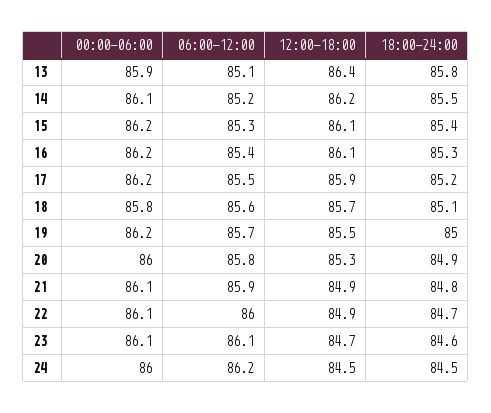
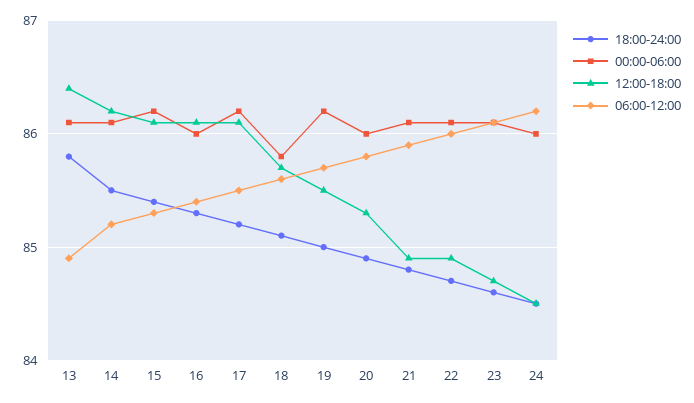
  {
    "00:00-06:00": {
-     "13": 85.9,
+     "13": 86.1,
      "14": 86.1,
      "15": 86.2,
-     "16": 86.2,
+     "16": 86,
      "17": 86.2,
      "18": 85.8,
      "19": 86.2,
      "20": 86,
      "21": 86.1,
      "22": 86.1,
      "23": 86.1,
      "24": 86
    },
    "06:00-12:00": {
-     "13": 85.1,
+     "13": 84.9,
      "14": 85.2,
      "15": 85.3,
      "16": 85.4,
      "17": 85.5,
      "18": 85.6,
      "19": 85.7,
      "20": 85.8,
      "21": 85.9,
      "22": 86,
      "23": 86.1,
      "24": 86.2
    },
    "12:00-18:00": {
      "13": 86.4,
      "14": 86.2,
      "15": 86.1,
      "16": 86.1,
-     "17": 85.9,
+     "17": 86.1,
      "18": 85.7,
      "19": 85.5,
      "20": 85.3,
      "21": 84.9,
      "22": 84.9,
      "23": 84.7,
      "24": 84.5
    },
    "18:00-24:00": {
      "13": 85.8,
      "14": 85.5,
      "15": 85.4,
      "16": 85.3,
      "17": 85.2,
      "18": 85.1,
      "19": 85,
      "20": 84.9,
      "21": 84.8,
      "22": 84.7,
      "23": 84.6,
      "24": 84.5
    }
  }

